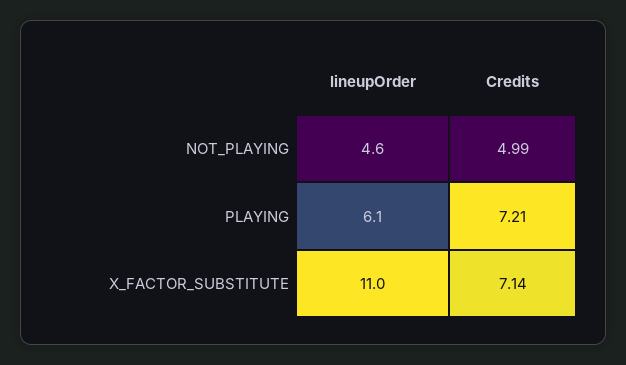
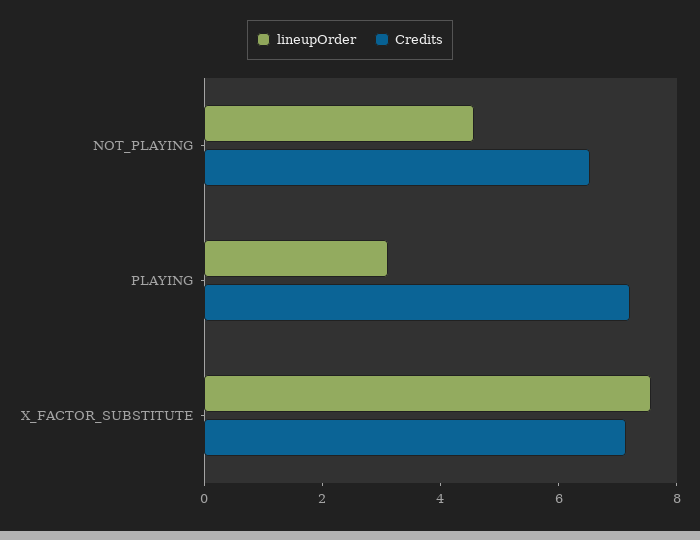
  {
    "lineupOrder": {
      "NOT_PLAYING": 4.6,
-     "PLAYING": 6.1,
+     "PLAYING": 3,
-     "X_FACTOR_SUBSTITUTE": 11
+     "X_FACTOR_SUBSTITUTE": 7.5
    },
    "Credits": {
-     "NOT_PLAYING": 4.99,
+     "NOT_PLAYING": 6.5,
      "PLAYING": 7.21,
      "X_FACTOR_SUBSTITUTE": 7.14
    }
  }

